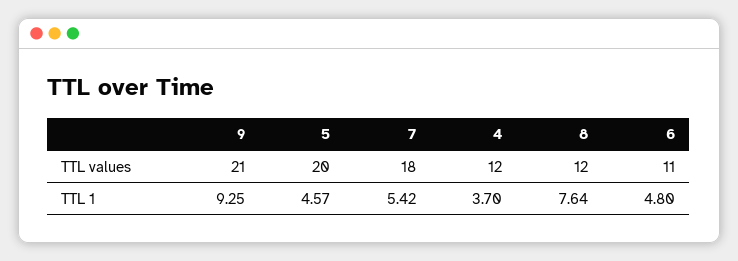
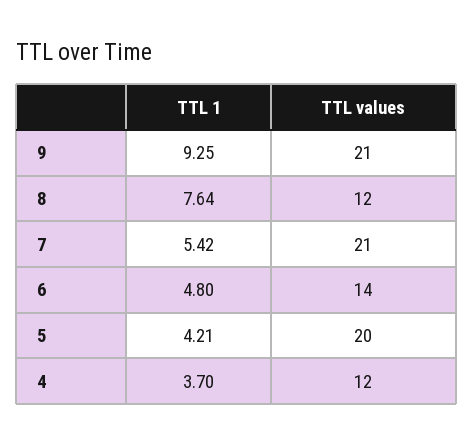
  {
    "9": {
      "TTL values": 21,
      "TTL 1": 9.25
    },
    "5": {
      "TTL values": 20,
-     "TTL 1": 4.57
+     "TTL 1": 4.21
    },
    "7": {
-     "TTL values": 18,
+     "TTL values": 21,
      "TTL 1": 5.42
    },
    "4": {
      "TTL values": 12,
      "TTL 1": 3.7
    },
    "8": {
      "TTL values": 12,
      "TTL 1": 7.64
    },
    "6": {
-     "TTL values": 11,
+     "TTL values": 14,
      "TTL 1": 4.8
    }
  }

